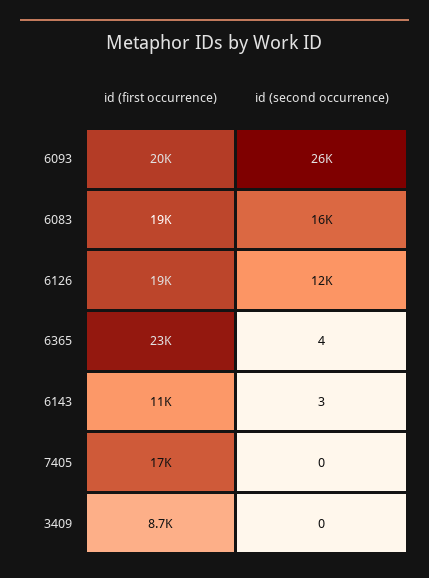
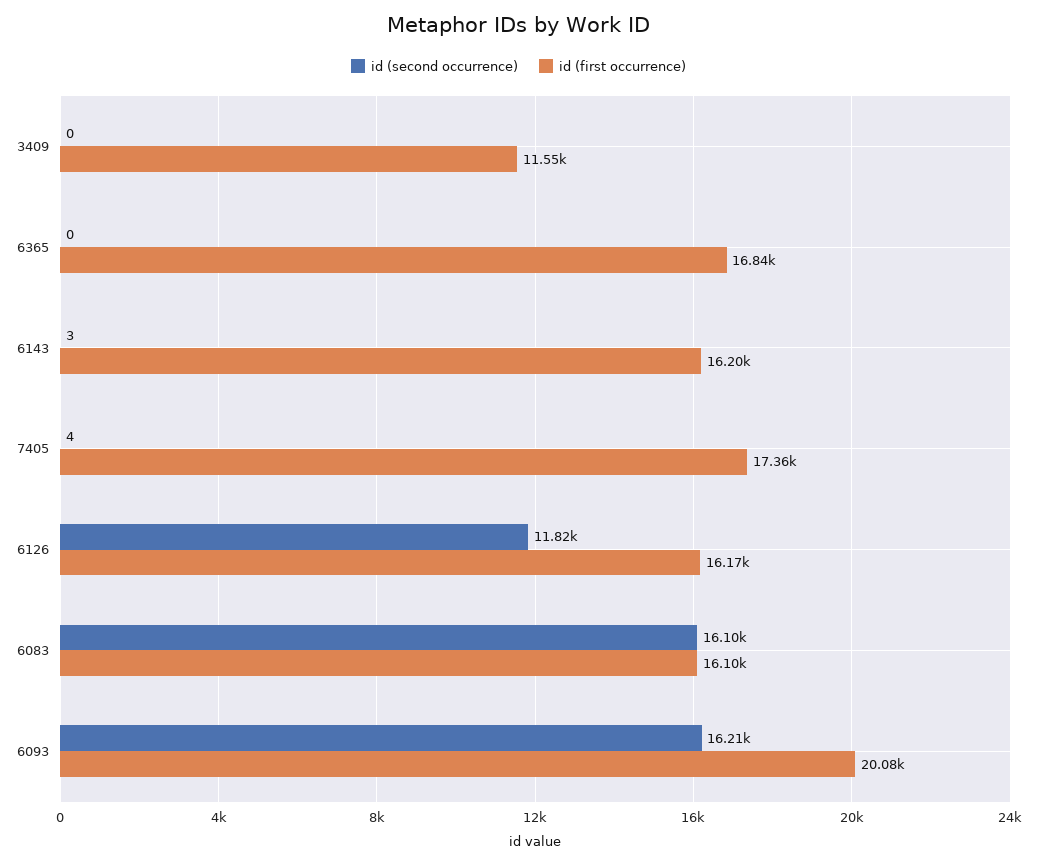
  {
    "id (first occurrence)": {
      "6093": 20080,
-     "6083": 19000,
+     "6083": 16100,
-     "6126": 19000,
+     "6126": 16170,
-     "6365": 23000,
+     "6365": 16840,
-     "6143": 11000,
+     "6143": 16200,
      "7405": 17360,
-     "3409": 8700
+     "3409": 11550
    },
    "id (second occurrence)": {
-     "6093": 26000,
+     "6093": 16210,
      "6083": 16100,
      "6126": 11820,
-     "6365": 4,
+     "6365": 0,
      "6143": 3,
-     "7405": 0,
+     "7405": 4,
      "3409": 0
    }
  }

